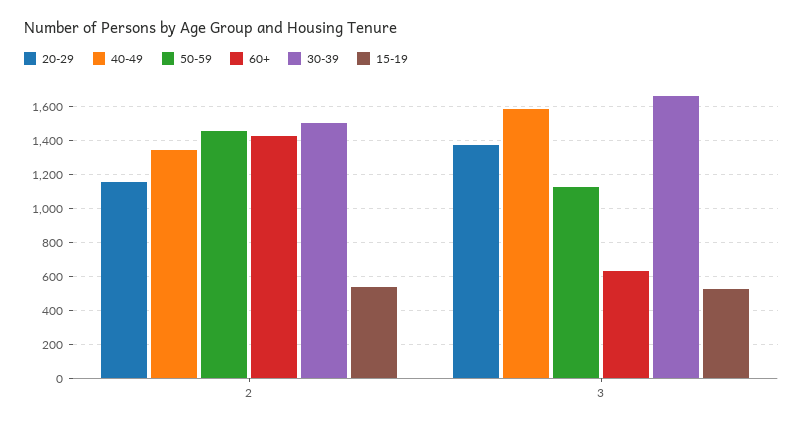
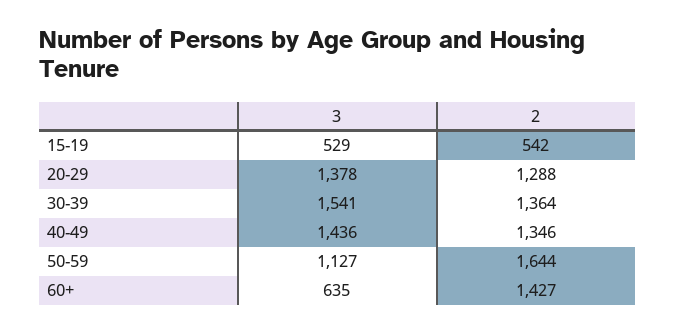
  {
    "20-29": {
-     "2": 1150,
+     "2": 1288,
      "3": 1378
    },
    "40-49": {
      "2": 1346,
-     "3": 1600
+     "3": 1436
    },
    "50-59": {
-     "2": 1450,
+     "2": 1644,
      "3": 1127
    },
    "60+": {
      "2": 1427,
      "3": 635
    },
    "30-39": {
-     "2": 1500,
+     "2": 1364,
-     "3": 1650
+     "3": 1541
    },
    "15-19": {
      "2": 542,
      "3": 529
    }
  }

